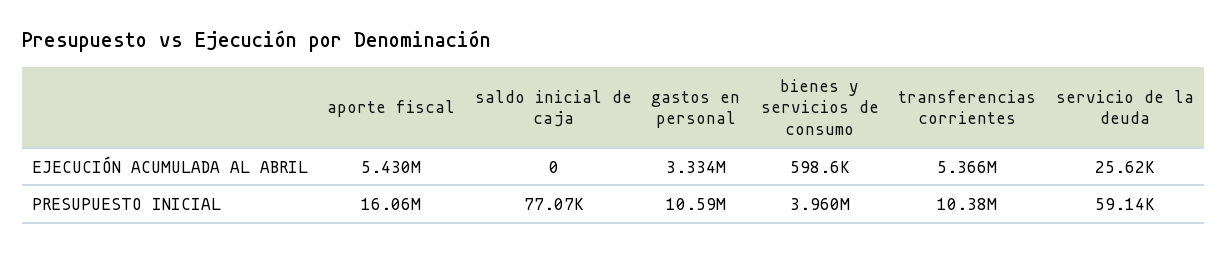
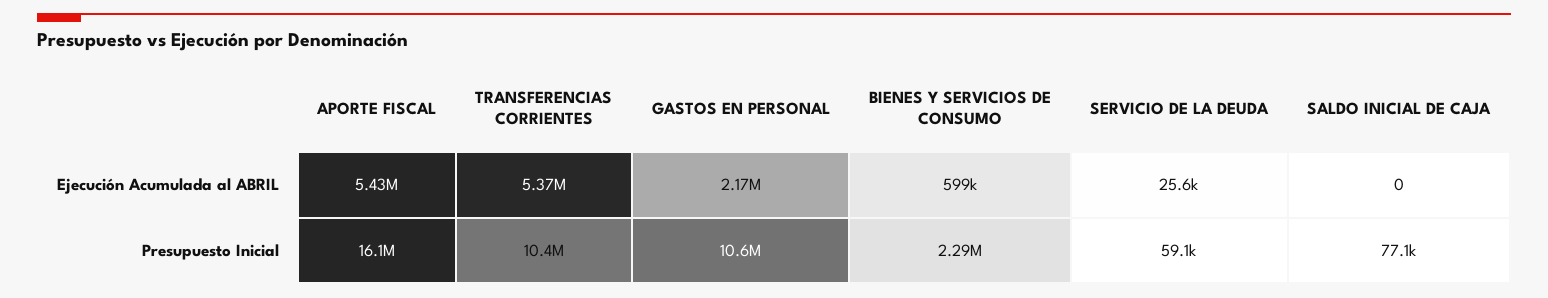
  {
    "aporte fiscal": {
      "EJECUCIÓN ACUMULADA AL ABRIL": 5430000,
      "PRESUPUESTO INICIAL": 16060000
    },
    "saldo inicial de caja": {
      "EJECUCIÓN ACUMULADA AL ABRIL": 0,
      "PRESUPUESTO INICIAL": 77070
    },
    "gastos en personal": {
-     "EJECUCIÓN ACUMULADA AL ABRIL": 3334000,
+     "EJECUCIÓN ACUMULADA AL ABRIL": 2170000,
      "PRESUPUESTO INICIAL": 10590000
    },
    "bienes y servicios de consumo": {
      "EJECUCIÓN ACUMULADA AL ABRIL": 598600,
-     "PRESUPUESTO INICIAL": 3960000
+     "PRESUPUESTO INICIAL": 2290000
    },
    "transferencias corrientes": {
      "EJECUCIÓN ACUMULADA AL ABRIL": 5366000,
      "PRESUPUESTO INICIAL": 10380000
    },
    "servicio de la deuda": {
      "EJECUCIÓN ACUMULADA AL ABRIL": 25620,
      "PRESUPUESTO INICIAL": 59140
    }
  }

